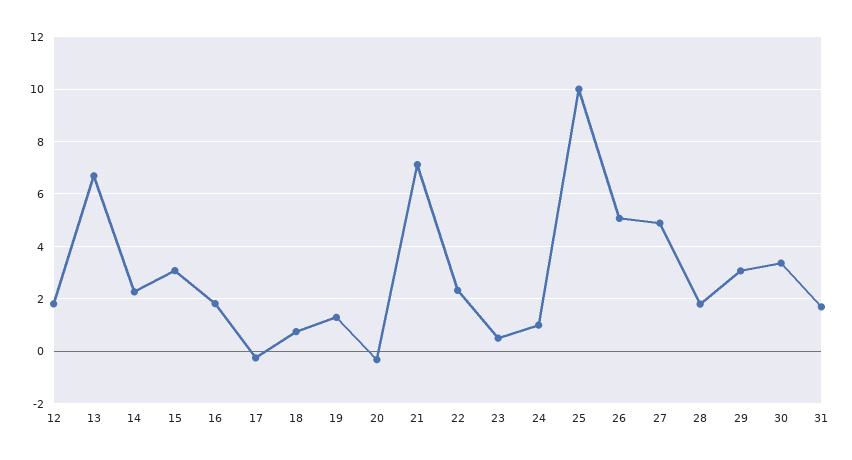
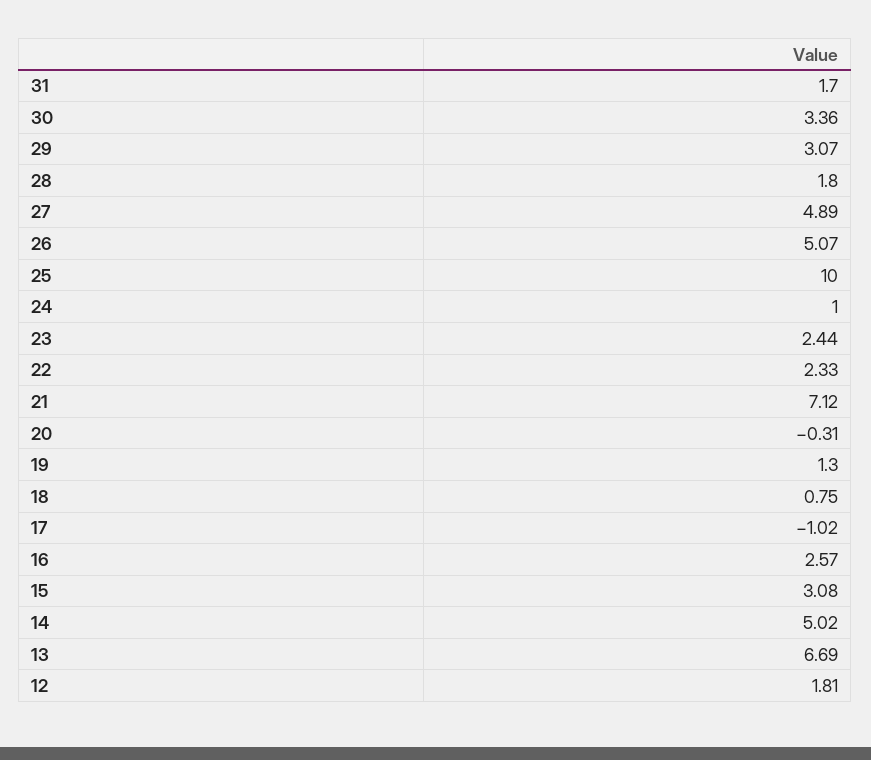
  {
    "12": 1.81,
    "13": 6.69,
-   "14": 2.25,
+   "14": 5.02,
    "15": 3.08,
-   "16": 1.75,
+   "16": 2.57,
-   "17": -0.25,
+   "17": -1.02,
    "18": 0.75,
    "19": 1.3,
    "20": -0.31,
    "21": 7.12,
    "22": 2.33,
-   "23": 0.5,
+   "23": 2.44,
    "24": 1,
    "25": 10,
    "26": 5.07,
    "27": 4.89,
    "28": 1.8,
    "29": 3.07,
    "30": 3.36,
    "31": 1.7
  }

